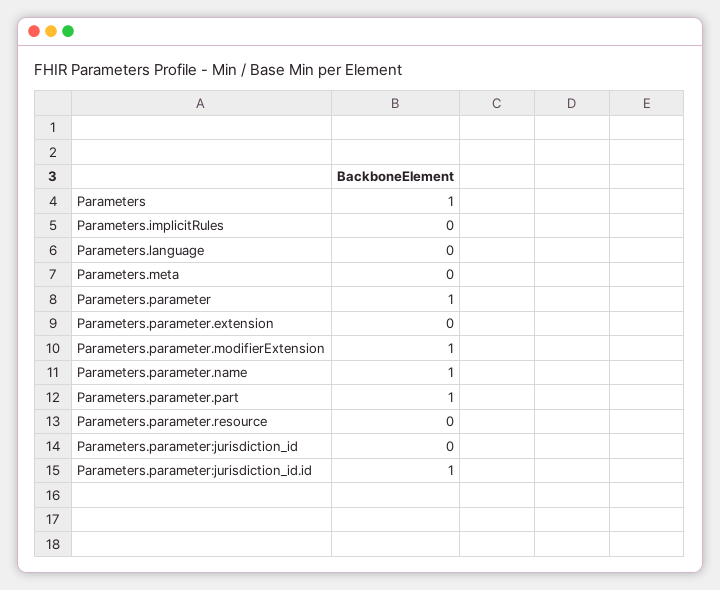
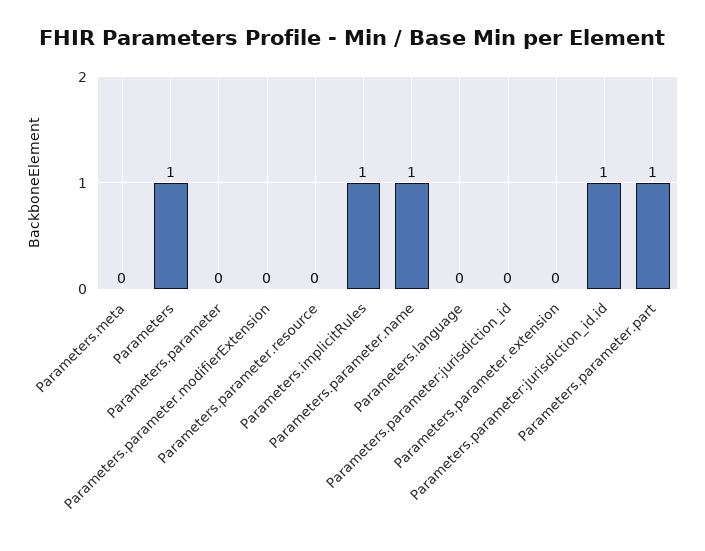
  {
    "Parameters": 1,
-   "Parameters.implicitRules": 0,
+   "Parameters.implicitRules": 1,
    "Parameters.language": 0,
    "Parameters.meta": 0,
-   "Parameters.parameter": 1,
+   "Parameters.parameter": 0,
    "Parameters.parameter.extension": 0,
-   "Parameters.parameter.modifierExtension": 1,
+   "Parameters.parameter.modifierExtension": 0,
    "Parameters.parameter.name": 1,
    "Parameters.parameter.part": 1,
    "Parameters.parameter.resource": 0,
    "Parameters.parameter:jurisdiction_id": 0,
    "Parameters.parameter:jurisdiction_id.id": 1
  }

